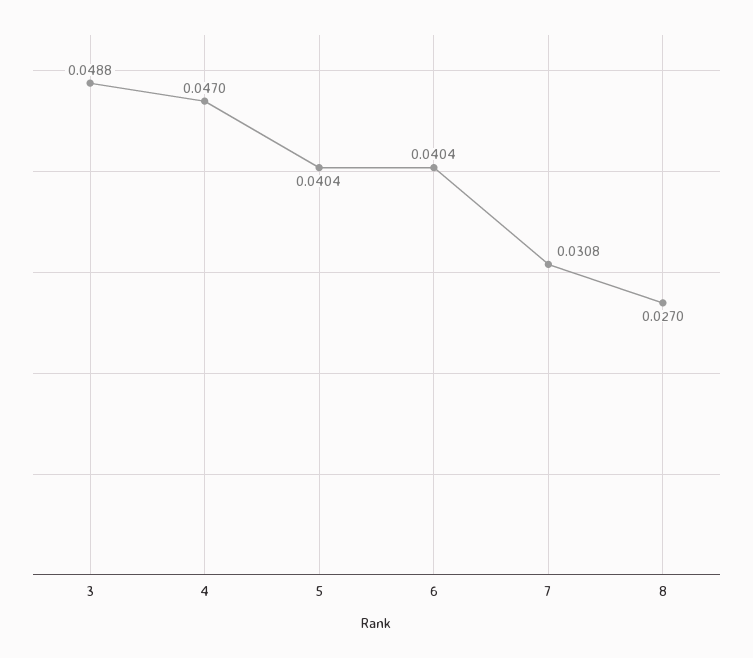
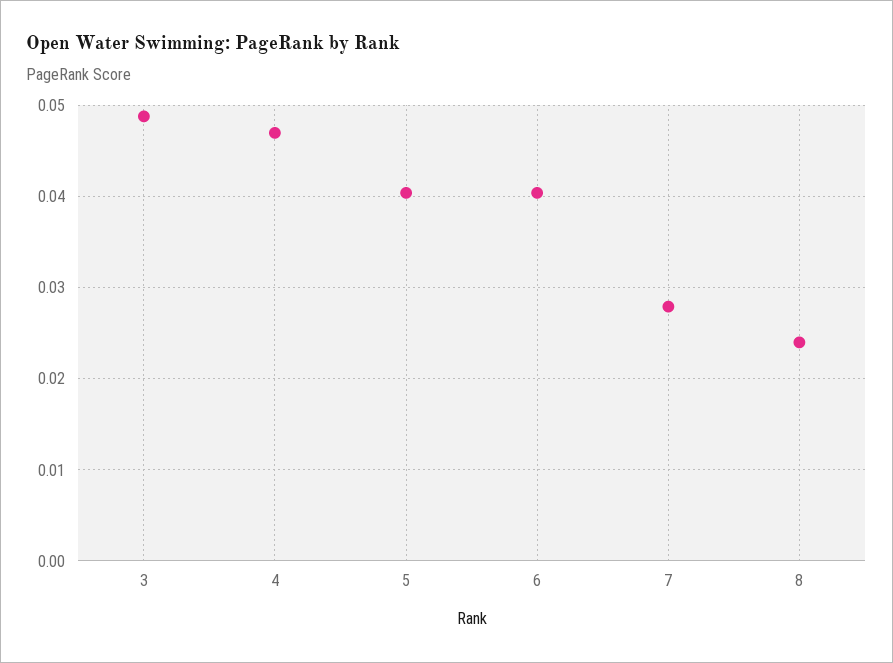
  {
    "3": 0.0488,
    "4": 0.047,
    "5": 0.0404,
    "6": 0.0404,
-   "7": 0.0308,
+   "7": 0.028,
-   "8": 0.027
+   "8": 0.024
  }

